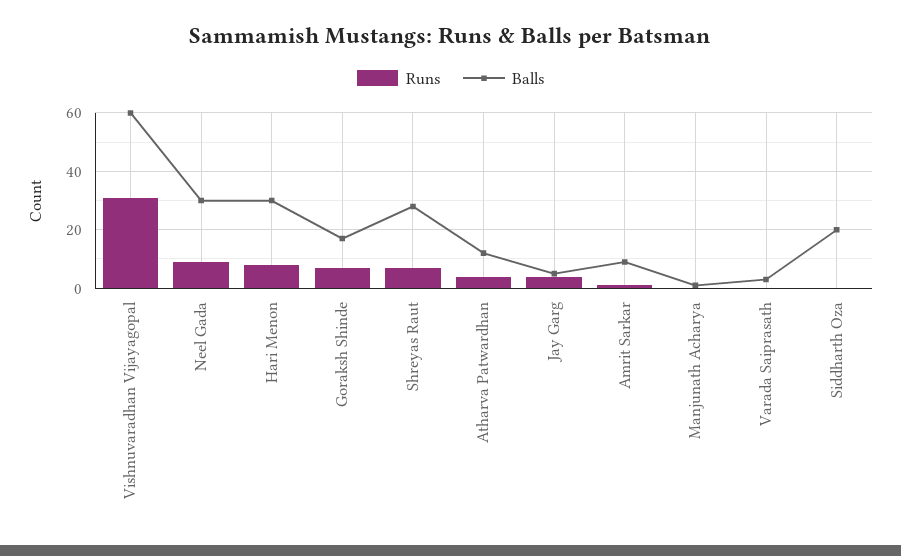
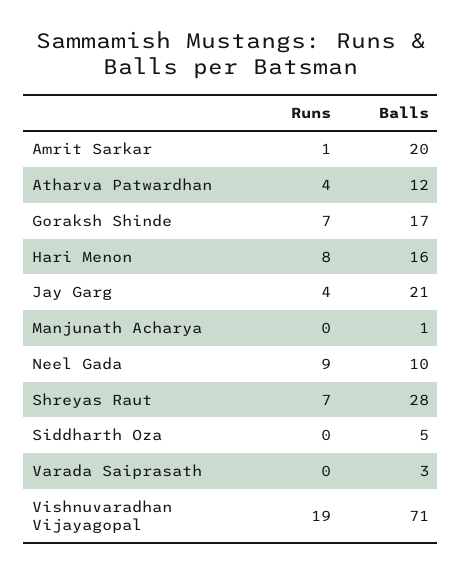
  {
    "Runs": {
-     "Vishnuvaradhan Vijayagopal": 30,
+     "Vishnuvaradhan Vijayagopal": 19,
      "Neel Gada": 9,
      "Hari Menon": 8,
      "Goraksh Shinde": 7,
      "Shreyas Raut": 7,
      "Atharva Patwardhan": 4,
      "Jay Garg": 4,
      "Amrit Sarkar": 1,
      "Manjunath Acharya": 0,
      "Varada Saiprasath": 0,
      "Siddharth Oza": 0
    },
    "Balls": {
-     "Vishnuvaradhan Vijayagopal": 60,
+     "Vishnuvaradhan Vijayagopal": 71,
-     "Neel Gada": 30,
+     "Neel Gada": 10,
-     "Hari Menon": 30,
+     "Hari Menon": 16,
      "Goraksh Shinde": 17,
      "Shreyas Raut": 28,
      "Atharva Patwardhan": 12,
-     "Jay Garg": 5,
+     "Jay Garg": 21,
-     "Amrit Sarkar": 10,
+     "Amrit Sarkar": 20,
      "Manjunath Acharya": 1,
      "Varada Saiprasath": 3,
-     "Siddharth Oza": 20
+     "Siddharth Oza": 5
    }
  }

